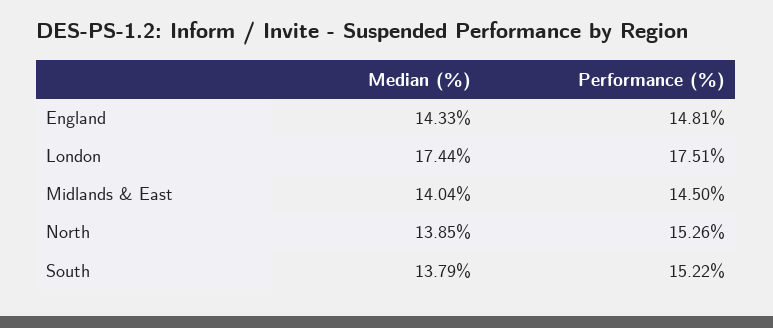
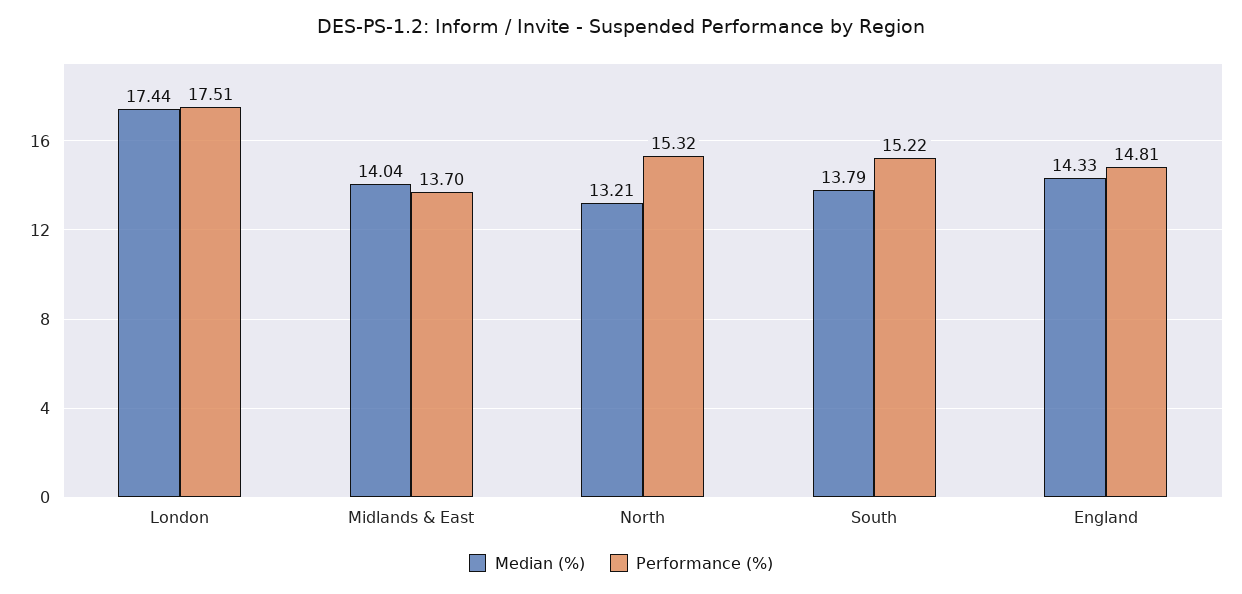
  {
    "Median (%)": {
      "England": 14.33,
      "London": 17.44,
      "Midlands & East": 14.04,
-     "North": 13.85,
+     "North": 13.21,
      "South": 13.79
    },
    "Performance (%)": {
      "England": 14.81,
      "London": 17.51,
-     "Midlands & East": 14.5,
+     "Midlands & East": 13.7,
-     "North": 15.26,
+     "North": 15.32,
      "South": 15.22
    }
  }

